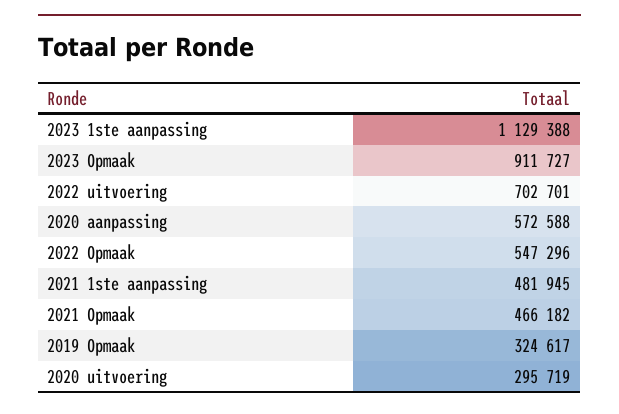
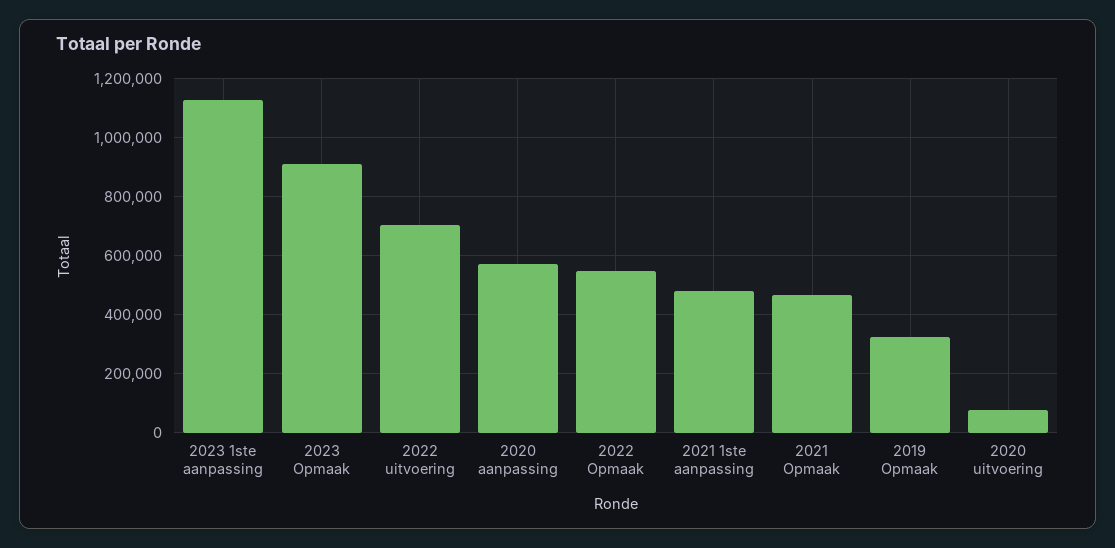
  {
    "2023 1ste aanpassing": 1129388,
    "2023 Opmaak": 911727,
    "2022 uitvoering": 702701,
    "2020 aanpassing": 572588,
    "2022 Opmaak": 547296,
    "2021 1ste aanpassing": 481945,
    "2021 Opmaak": 466182,
    "2019 Opmaak": 324617,
-   "2020 uitvoering": 295719
+   "2020 uitvoering": 75000
  }

